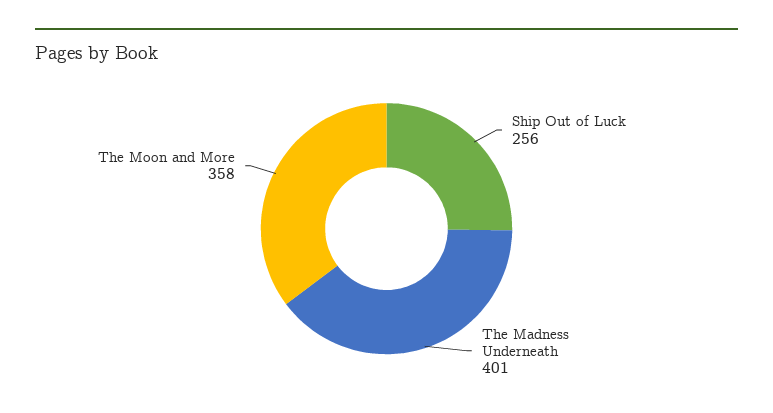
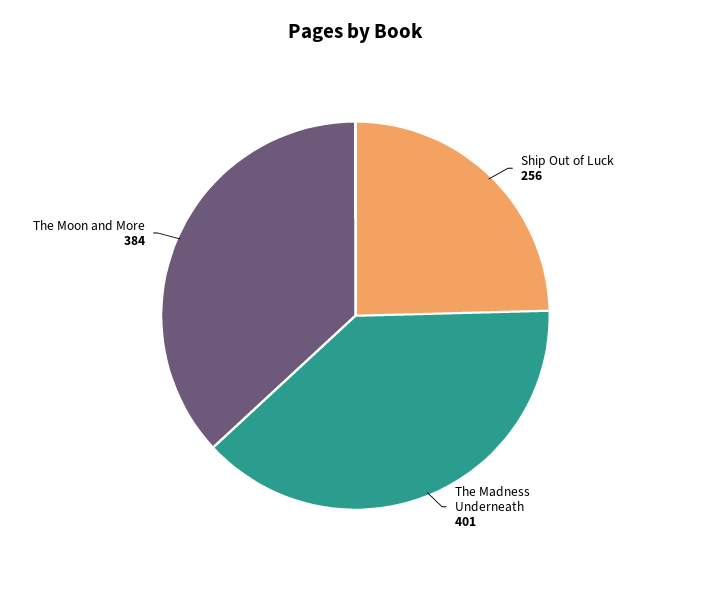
  {
    "Ship Out of Luck": 256,
    "The Madness Underneath": 401,
-   "The Moon and More": 358
+   "The Moon and More": 384
  }

